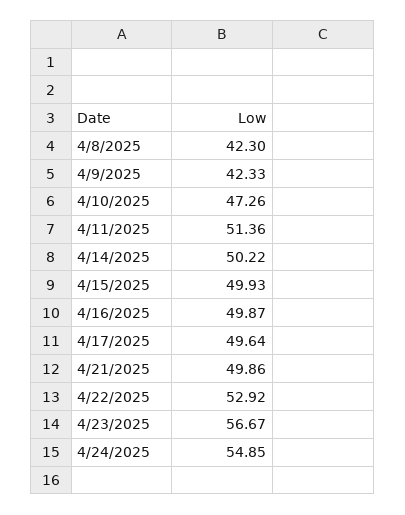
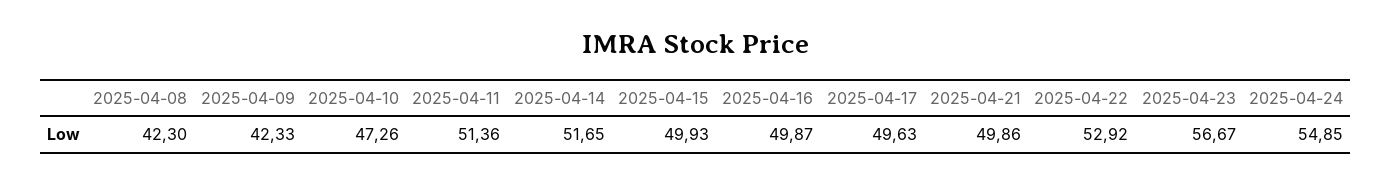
  {
    "4/8/2025": 42.3,
    "4/9/2025": 42.33,
    "4/10/2025": 47.26,
    "4/11/2025": 51.36,
-   "4/14/2025": 50.22,
+   "4/14/2025": 51.65,
    "4/15/2025": 49.93,
    "4/16/2025": 49.87,
-   "4/17/2025": 49.64,
+   "4/17/2025": 49.63,
    "4/21/2025": 49.86,
    "4/22/2025": 52.92,
    "4/23/2025": 56.67,
    "4/24/2025": 54.85
  }

